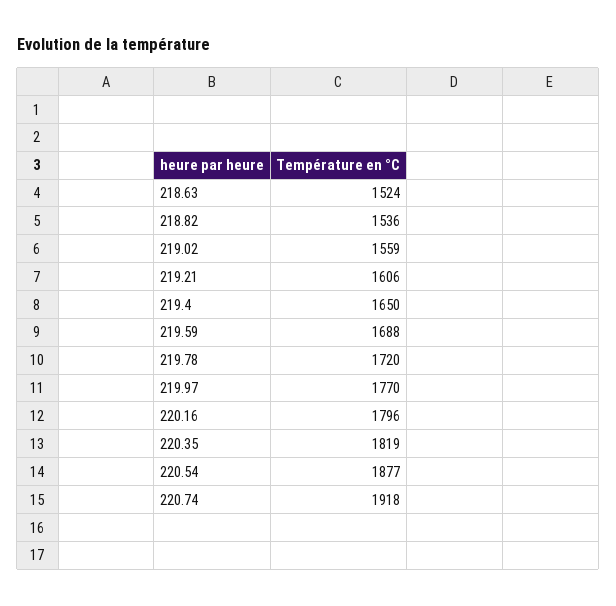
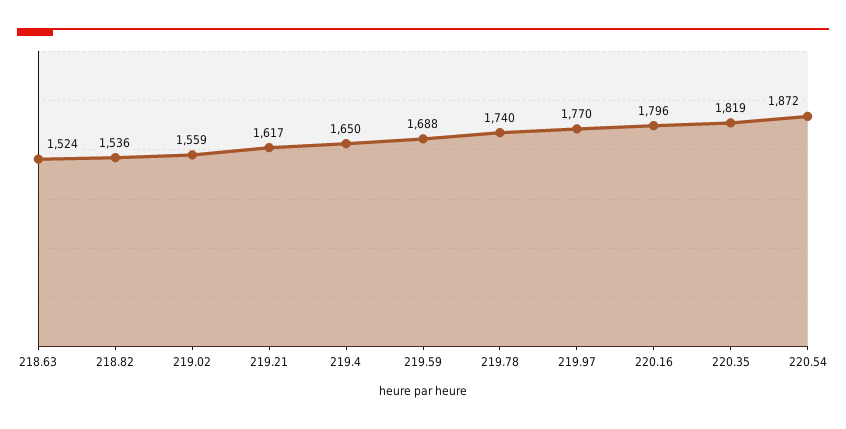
  {
    "218.63": 1524,
    "218.82": 1536,
    "219.02": 1559,
-   "219.21": 1606,
+   "219.21": 1617,
    "219.4": 1650,
    "219.59": 1688,
-   "219.78": 1720,
+   "219.78": 1740,
    "219.97": 1770,
    "220.16": 1796,
    "220.35": 1819,
-   "220.54": 1877,
+   "220.54": 1872
-   "220.74": 1918
  }

